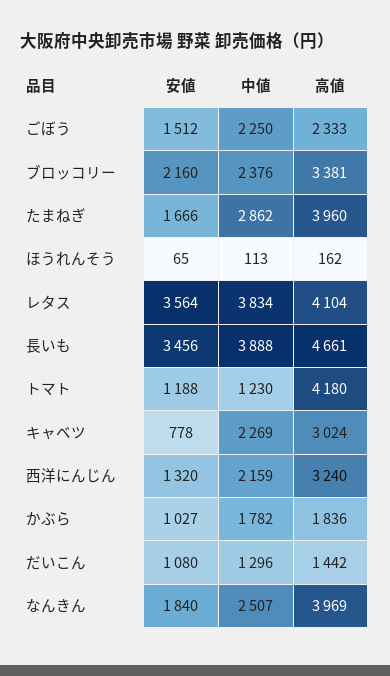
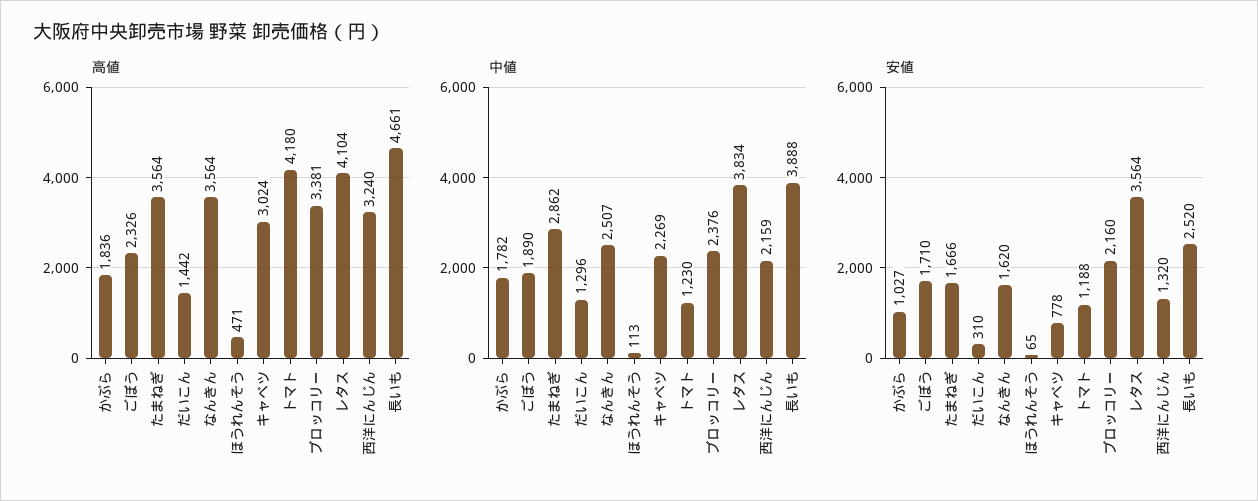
  {
    "安値": {
-     "ごぼう": 1512,
+     "ごぼう": 1710,
      "ブロッコリー": 2160,
      "たまねぎ": 1666,
      "ほうれんそう": 65,
      "レタス": 3564,
-     "長いも": 3456,
+     "長いも": 2520,
      "トマト": 1188,
      "キャベツ": 778,
      "西洋にんじん": 1320,
      "かぶら": 1027,
-     "だいこん": 1080,
+     "だいこん": 310,
-     "なんきん": 1840
+     "なんきん": 1620
    },
    "中値": {
-     "ごぼう": 2250,
+     "ごぼう": 1890,
      "ブロッコリー": 2376,
      "たまねぎ": 2862,
      "ほうれんそう": 113,
      "レタス": 3834,
      "長いも": 3888,
      "トマト": 1230,
      "キャベツ": 2269,
      "西洋にんじん": 2159,
      "かぶら": 1782,
      "だいこん": 1296,
      "なんきん": 2507
    },
    "高値": {
-     "ごぼう": 2333,
+     "ごぼう": 2326,
      "ブロッコリー": 3381,
-     "たまねぎ": 3960,
+     "たまねぎ": 3564,
-     "ほうれんそう": 162,
+     "ほうれんそう": 471,
      "レタス": 4104,
      "長いも": 4661,
      "トマト": 4180,
      "キャベツ": 3024,
      "西洋にんじん": 3240,
      "かぶら": 1836,
      "だいこん": 1442,
-     "なんきん": 3969
+     "なんきん": 3564
    }
  }

